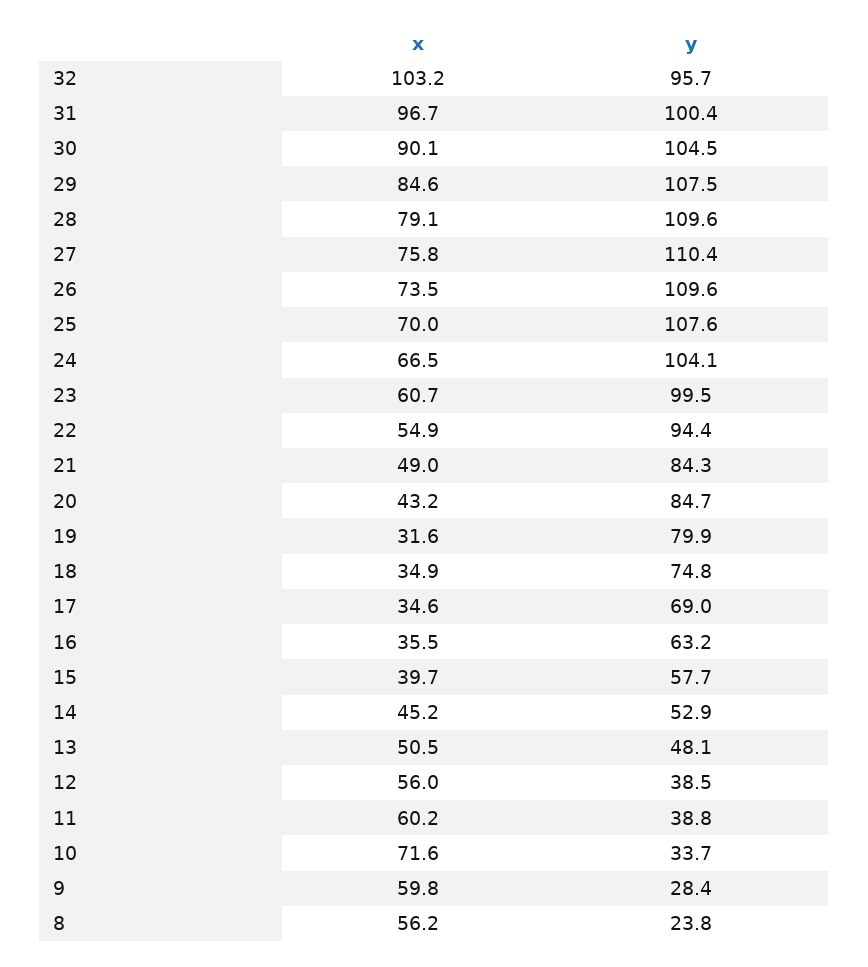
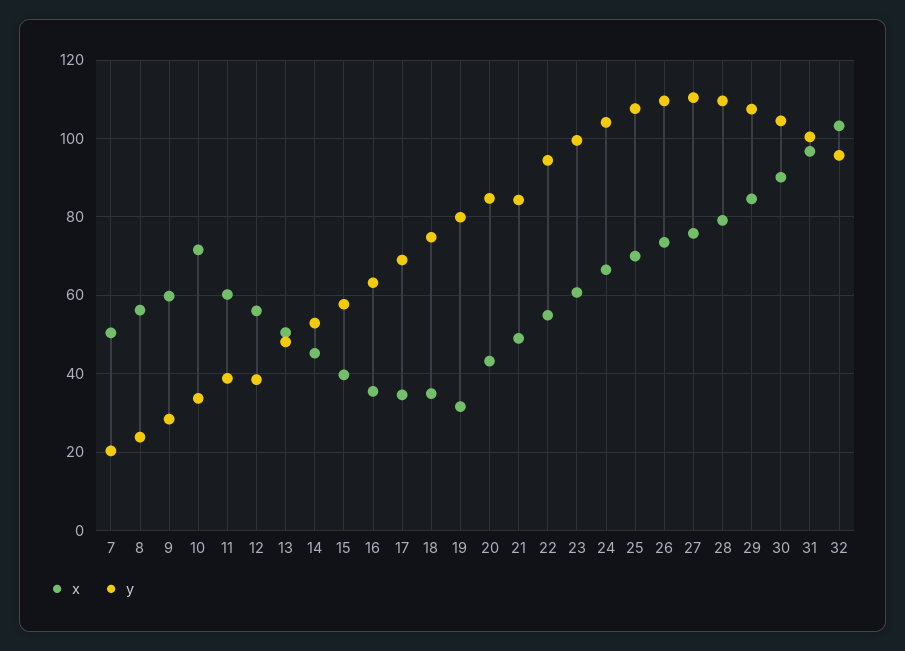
  {
    "x": {
      "32": 103.2,
      "31": 96.7,
      "30": 90.1,
      "29": 84.6,
      "28": 79.1,
      "27": 75.8,
      "26": 73.5,
      "25": 70,
      "24": 66.5,
      "23": 60.7,
      "22": 54.9,
      "21": 49,
      "20": 43.2,
      "19": 31.6,
      "18": 34.9,
      "17": 34.6,
      "16": 35.5,
      "15": 39.7,
      "14": 45.2,
      "13": 50.5,
      "12": 56,
      "11": 60.2,
      "10": 71.6,
      "9": 59.8,
-     "8": 56.2
+     "8": 56.2,
+     "7": 50
    },
    "y": {
      "32": 95.7,
      "31": 100.4,
      "30": 104.5,
      "29": 107.5,
      "28": 109.6,
      "27": 110.4,
      "26": 109.6,
      "25": 107.6,
      "24": 104.1,
      "23": 99.5,
      "22": 94.4,
      "21": 84.3,
      "20": 84.7,
      "19": 79.9,
      "18": 74.8,
      "17": 69,
      "16": 63.2,
      "15": 57.7,
      "14": 52.9,
      "13": 48.1,
      "12": 38.5,
      "11": 38.8,
      "10": 33.7,
      "9": 28.4,
-     "8": 23.8
+     "8": 23.8,
+     "7": 20
    }
  }

